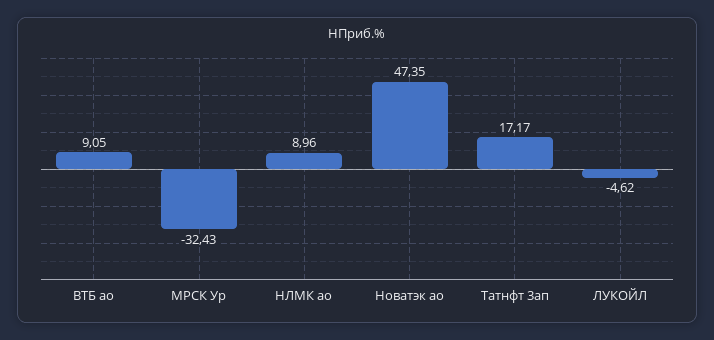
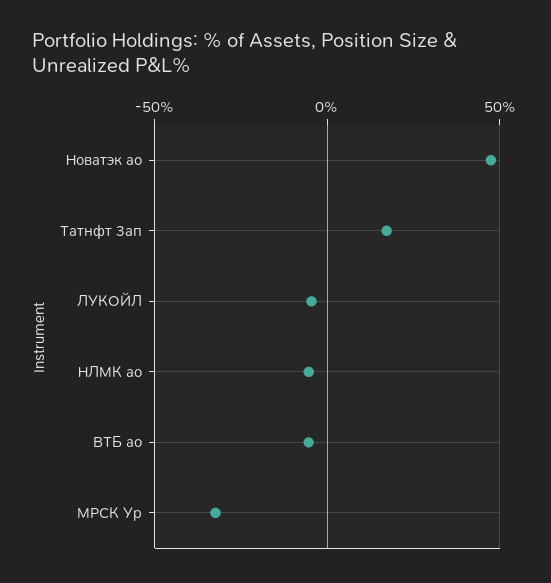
  {
-   "ВТБ ао": 9.05,
+   "ВТБ ао": -5,
    "МРСК Ур": -32.43,
-   "НЛМК ао": 8.96,
+   "НЛМК ао": -5,
    "Новатэк ао": 47.35,
    "Татнфт 3ап": 17.17,
    "ЛУКОЙЛ": -4.62
  }

